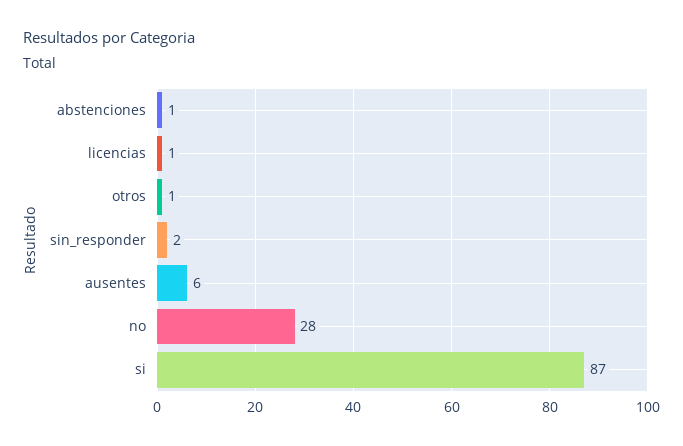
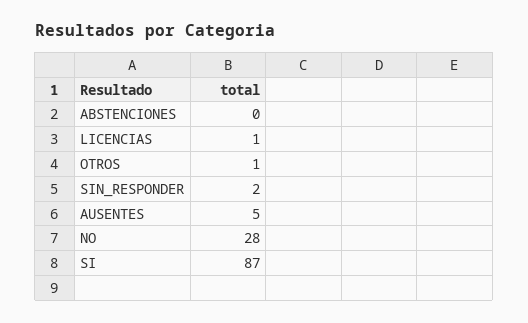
  {
-   "abstenciones": 1,
+   "abstenciones": 0,
    "licencias": 1,
    "otros": 1,
    "sin_responder": 2,
-   "ausentes": 6,
+   "ausentes": 5,
    "no": 28,
    "si": 87
  }

